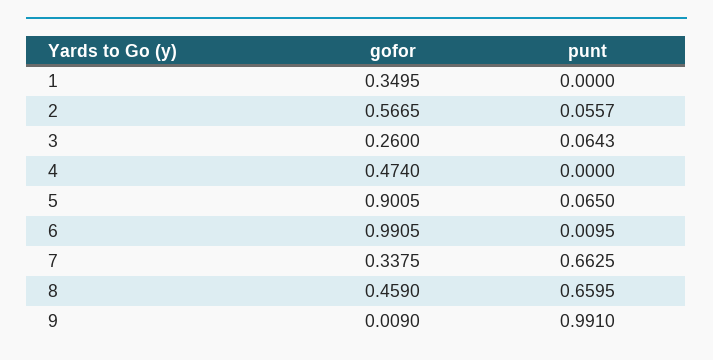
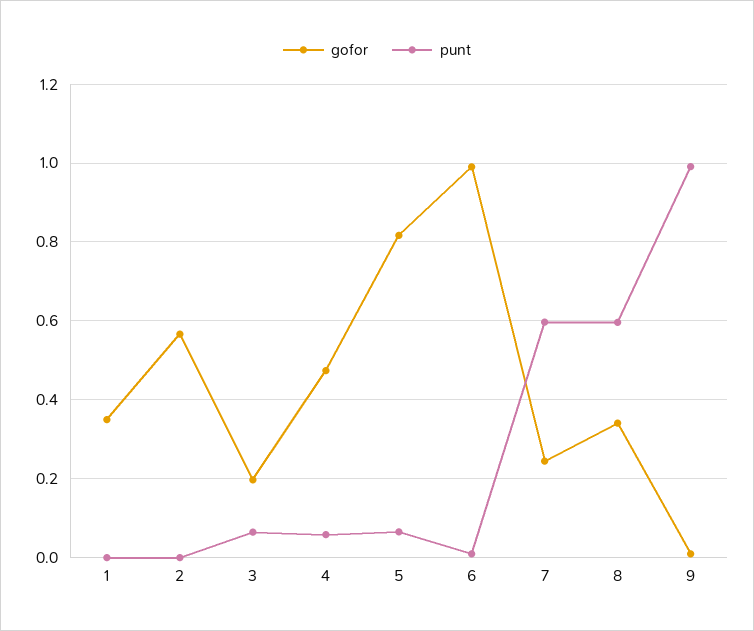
  {
    "gofor": {
      "1": 0.3495,
      "2": 0.5665,
-     "3": 0.26,
+     "3": 0.2,
      "4": 0.474,
-     "5": 0.9005,
+     "5": 0.82,
      "6": 0.9905,
-     "7": 0.3375,
+     "7": 0.24,
-     "8": 0.459,
+     "8": 0.34,
      "9": 0.009
    },
    "punt": {
      "1": 0,
-     "2": 0.0557,
+     "2": 0,
      "3": 0.0643,
-     "4": 0,
+     "4": 0.06,
      "5": 0.065,
      "6": 0.0095,
-     "7": 0.6625,
+     "7": 0.6,
-     "8": 0.6595,
+     "8": 0.6,
      "9": 0.991
    }
  }

